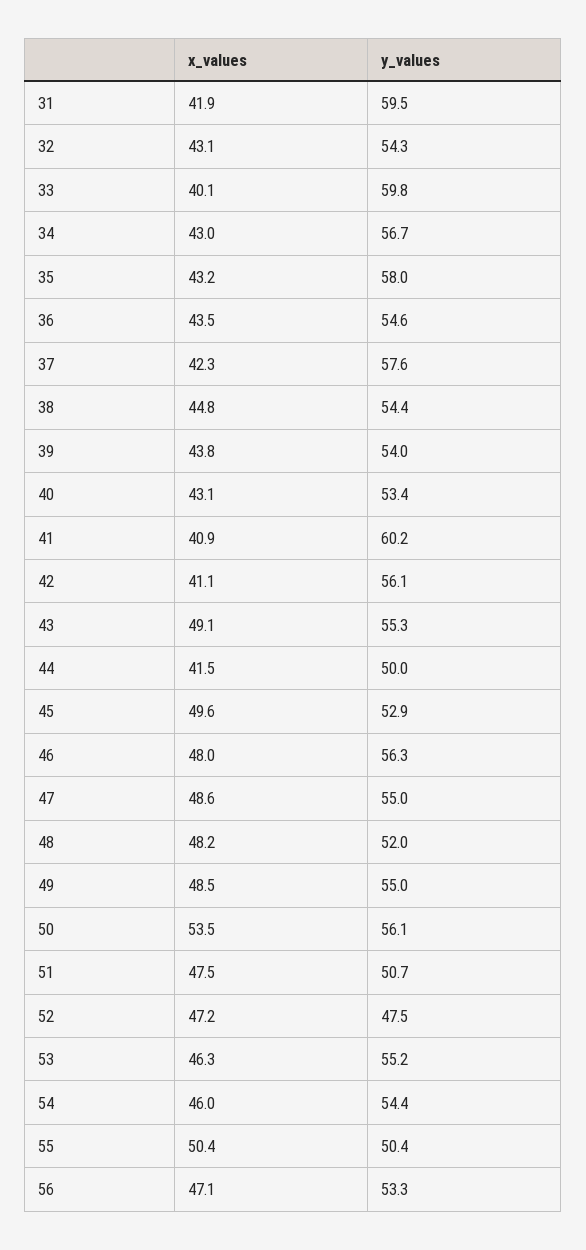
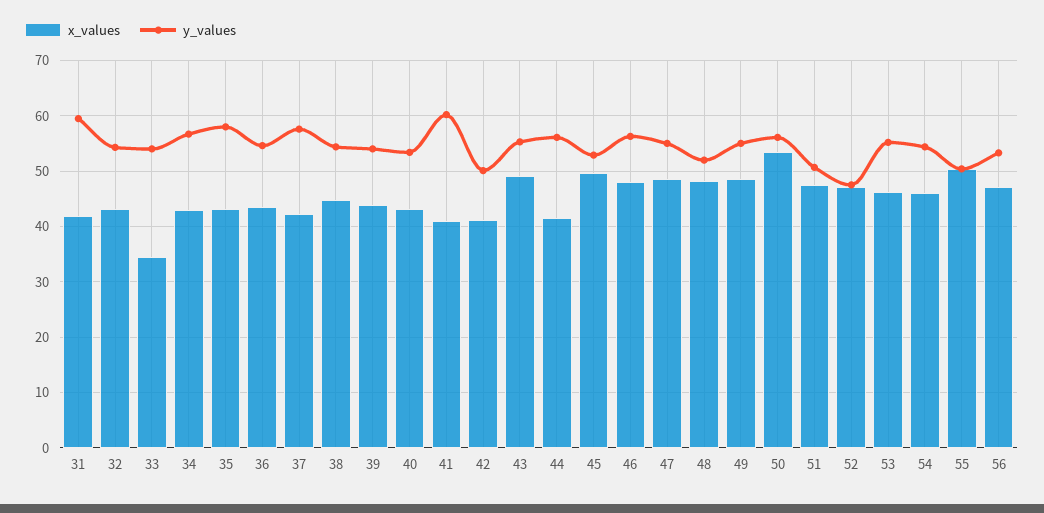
  {
    "x_values": {
      "31": 41.9,
      "32": 43.1,
-     "33": 40.1,
+     "33": 34,
      "34": 43,
      "35": 43.2,
      "36": 43.5,
      "37": 42.3,
      "38": 44.8,
      "39": 43.8,
      "40": 43.1,
      "41": 40.9,
      "42": 41.1,
      "43": 49.1,
      "44": 41.5,
      "45": 49.6,
      "46": 48,
      "47": 48.6,
      "48": 48.2,
      "49": 48.5,
      "50": 53.5,
      "51": 47.5,
      "52": 47.2,
      "53": 46.3,
      "54": 46,
      "55": 50.4,
      "56": 47.1
    },
    "y_values": {
      "31": 59.5,
      "32": 54.3,
-     "33": 59.8,
+     "33": 54,
      "34": 56.7,
      "35": 58,
      "36": 54.6,
      "37": 57.6,
      "38": 54.4,
      "39": 54,
      "40": 53.4,
      "41": 60.2,
-     "42": 56.1,
+     "42": 50,
      "43": 55.3,
-     "44": 50,
+     "44": 56,
      "45": 52.9,
      "46": 56.3,
      "47": 55,
      "48": 52,
      "49": 55,
      "50": 56.1,
      "51": 50.7,
      "52": 47.5,
      "53": 55.2,
      "54": 54.4,
      "55": 50.4,
      "56": 53.3
    }
  }

